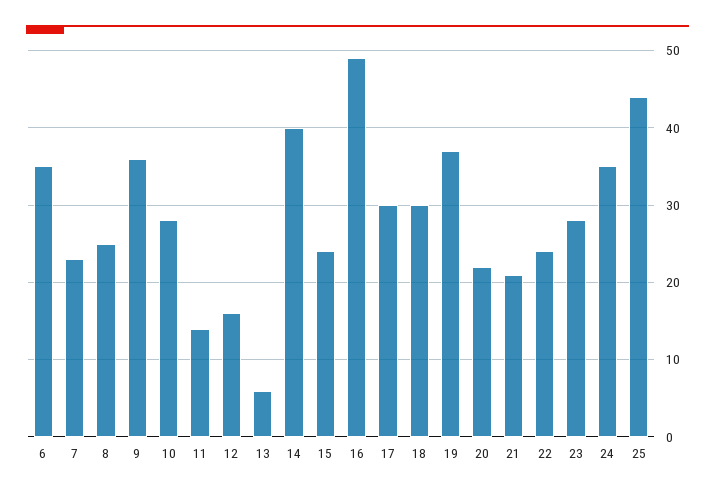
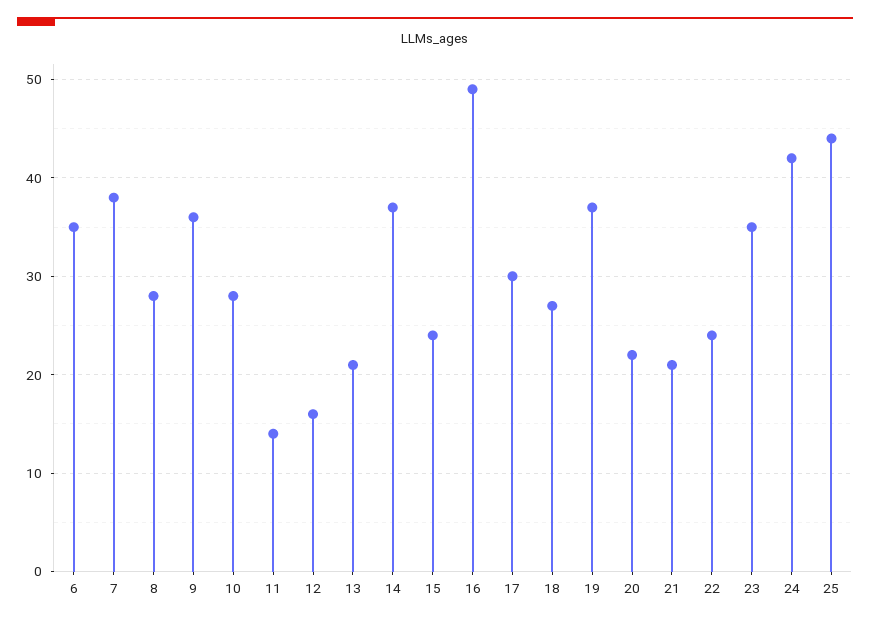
  {
    "6": 35,
-   "7": 23,
+   "7": 38,
-   "8": 25,
+   "8": 28,
    "9": 36,
    "10": 28,
    "11": 14,
    "12": 16,
-   "13": 6,
+   "13": 21,
-   "14": 40,
+   "14": 37,
    "15": 24,
    "16": 49,
    "17": 30,
-   "18": 30,
+   "18": 27,
    "19": 37,
    "20": 22,
    "21": 21,
    "22": 24,
-   "23": 28,
+   "23": 35,
-   "24": 35,
+   "24": 42,
    "25": 44
  }

